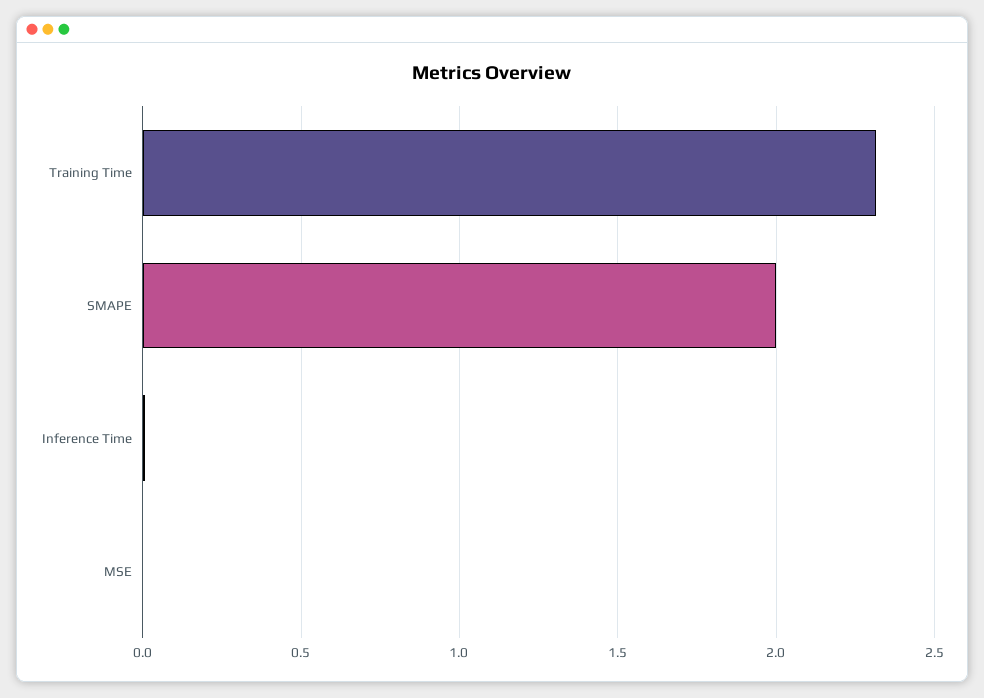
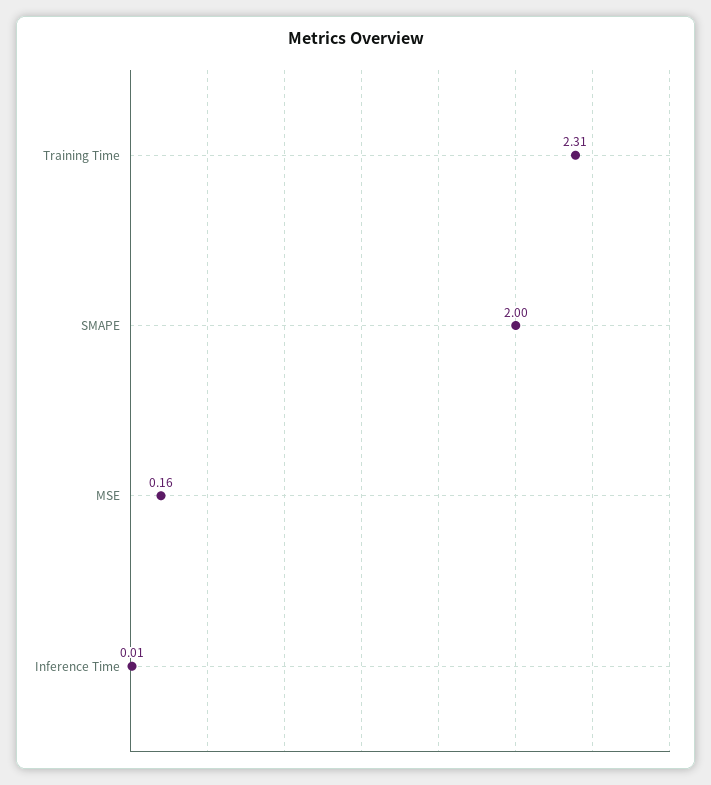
  {
    "Training Time": 2.31,
    "SMAPE": 2,
    "Inference Time": 0.01,
-   "MSE": 0
+   "MSE": 0.16
  }

